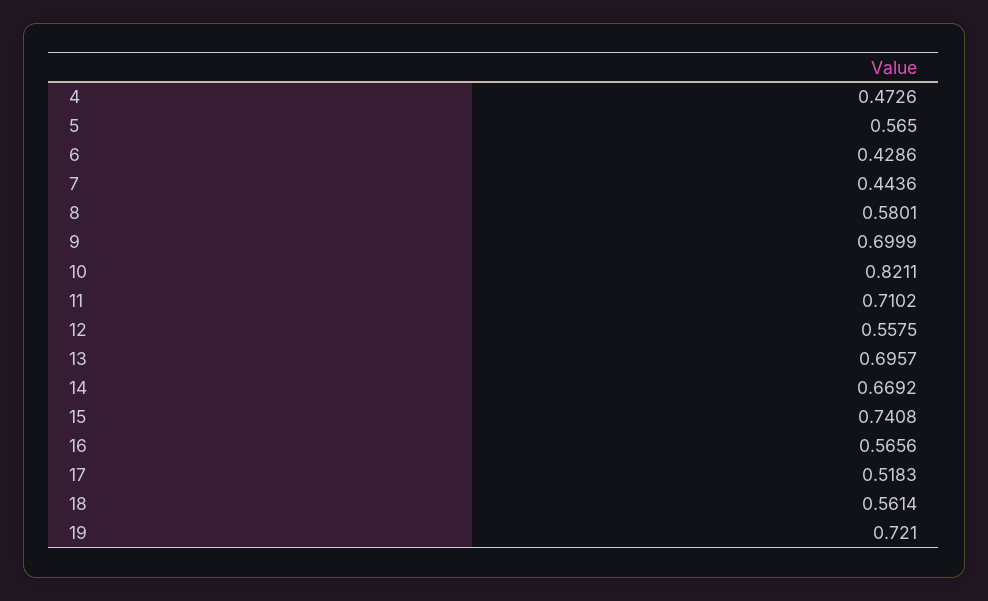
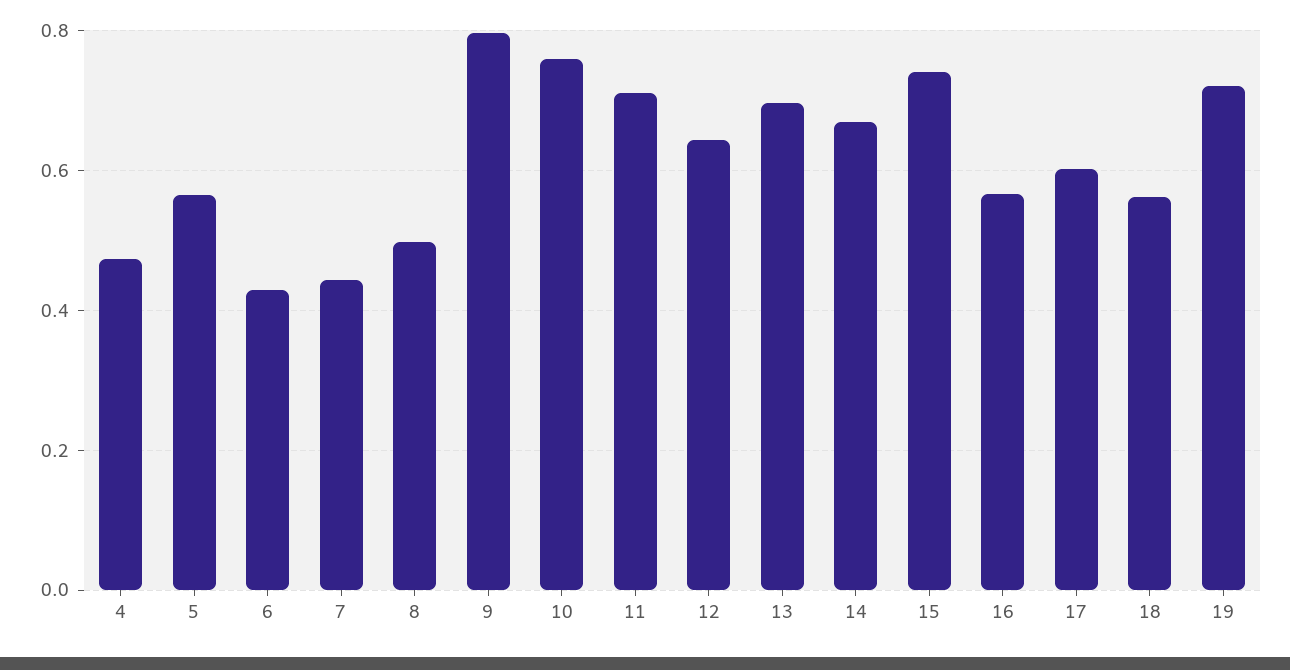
  {
    "4": 0.4726,
    "5": 0.565,
    "6": 0.4286,
    "7": 0.4436,
-   "8": 0.5801,
+   "8": 0.5,
-   "9": 0.6999,
+   "9": 0.8,
-   "10": 0.8211,
+   "10": 0.76,
    "11": 0.7102,
-   "12": 0.5575,
+   "12": 0.64,
    "13": 0.6957,
    "14": 0.6692,
    "15": 0.7408,
    "16": 0.5656,
-   "17": 0.5183,
+   "17": 0.6,
    "18": 0.5614,
    "19": 0.721
  }

